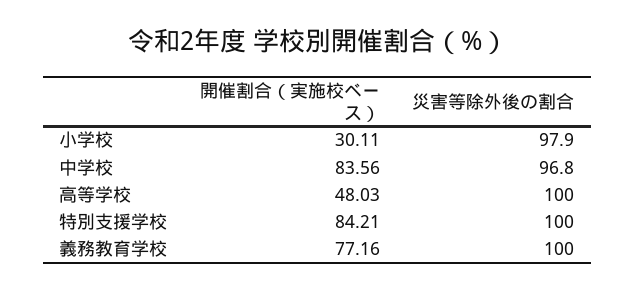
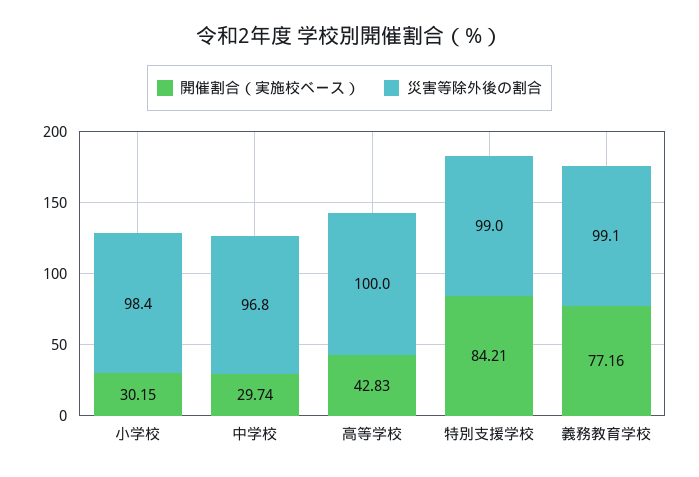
  {
    "開催割合（実施校ベース）": {
-     "小学校": 30.11,
+     "小学校": 30.15,
-     "中学校": 83.56,
+     "中学校": 29.74,
-     "高等学校": 48.03,
+     "高等学校": 42.83,
      "特別支援学校": 84.21,
      "義務教育学校": 77.16
    },
    "災害等除外後の割合": {
-     "小学校": 97.9,
+     "小学校": 98.4,
      "中学校": 96.8,
      "高等学校": 100,
-     "特別支援学校": 100,
+     "特別支援学校": 99,
-     "義務教育学校": 100
+     "義務教育学校": 99.1
    }
  }

